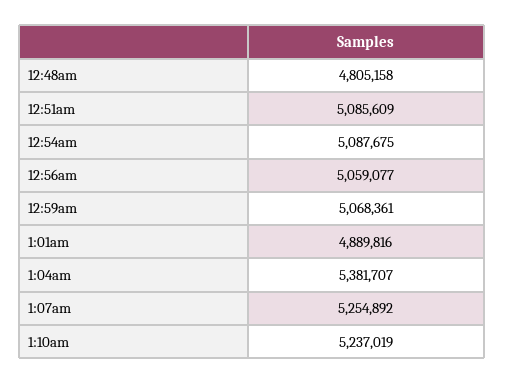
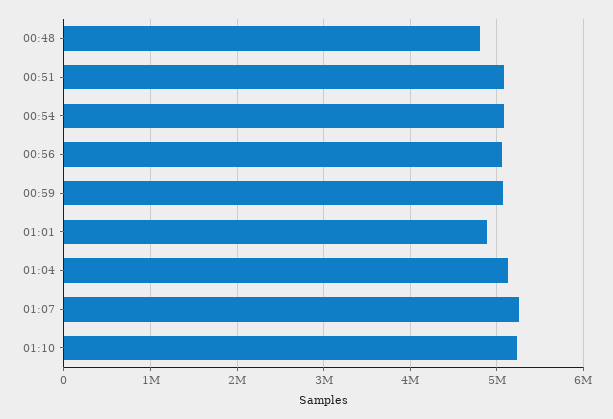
  {
    "12:48am": 4805158,
    "12:51am": 5085609,
    "12:54am": 5087675,
    "12:56am": 5059077,
    "12:59am": 5068361,
    "1:01am": 4889816,
-   "1:04am": 5381707,
+   "1:04am": 5100000,
    "1:07am": 5254892,
    "1:10am": 5237019
  }

